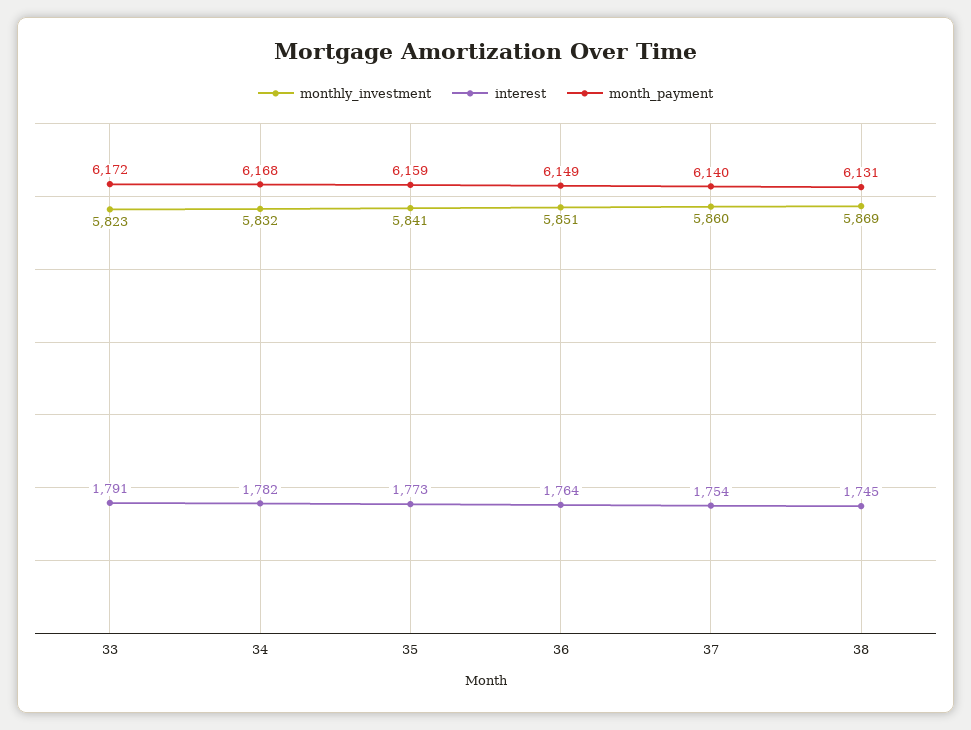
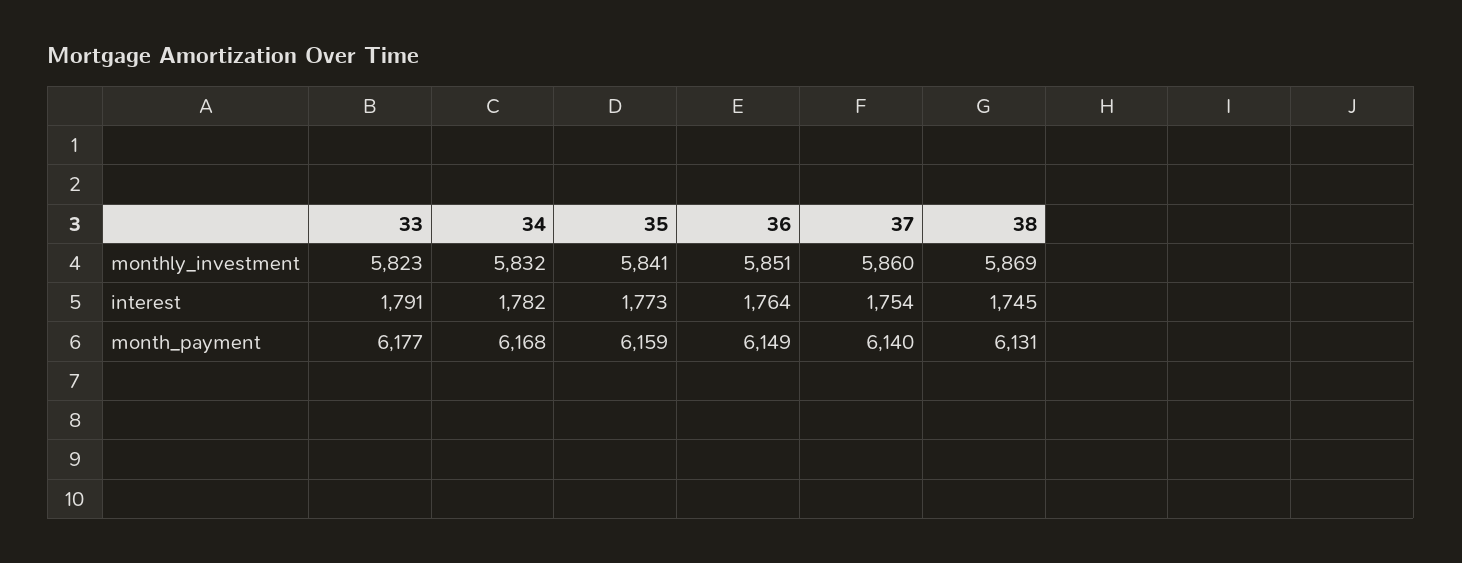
  {
    "monthly_investment": {
      "33": 5823,
      "34": 5832,
      "35": 5841,
      "36": 5851,
      "37": 5860,
      "38": 5869
    },
    "interest": {
      "33": 1791,
      "34": 1782,
      "35": 1773,
      "36": 1764,
      "37": 1754,
      "38": 1745
    },
    "month_payment": {
-     "33": 6172,
+     "33": 6177,
      "34": 6168,
      "35": 6159,
      "36": 6149,
      "37": 6140,
      "38": 6131
    }
  }

